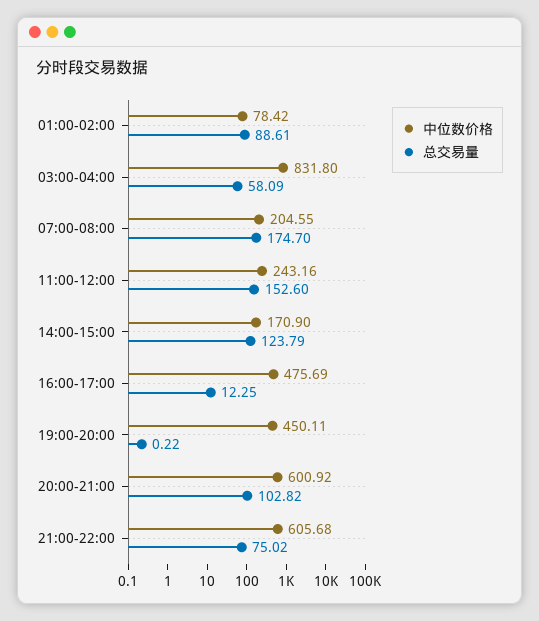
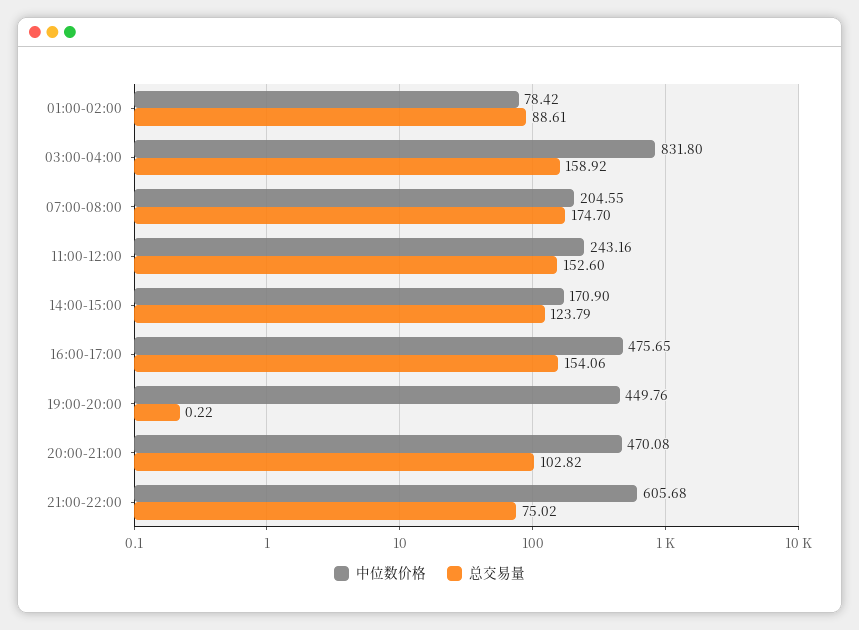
  {
    "中位数价格": {
      "01:00-02:00": 78.42,
      "03:00-04:00": 831.8,
      "07:00-08:00": 204.55,
      "11:00-12:00": 243.16,
      "14:00-15:00": 170.9,
-     "16:00-17:00": 475.69,
+     "16:00-17:00": 475.65,
-     "19:00-20:00": 450.11,
+     "19:00-20:00": 449.76,
-     "20:00-21:00": 600.92,
+     "20:00-21:00": 470.08,
      "21:00-22:00": 605.68
    },
    "总交易量": {
      "01:00-02:00": 88.61,
-     "03:00-04:00": 58.09,
+     "03:00-04:00": 158.92,
      "07:00-08:00": 174.7,
      "11:00-12:00": 152.6,
      "14:00-15:00": 123.79,
-     "16:00-17:00": 12.25,
+     "16:00-17:00": 154.06,
      "19:00-20:00": 0.22,
      "20:00-21:00": 102.82,
      "21:00-22:00": 75.02
    }
  }

